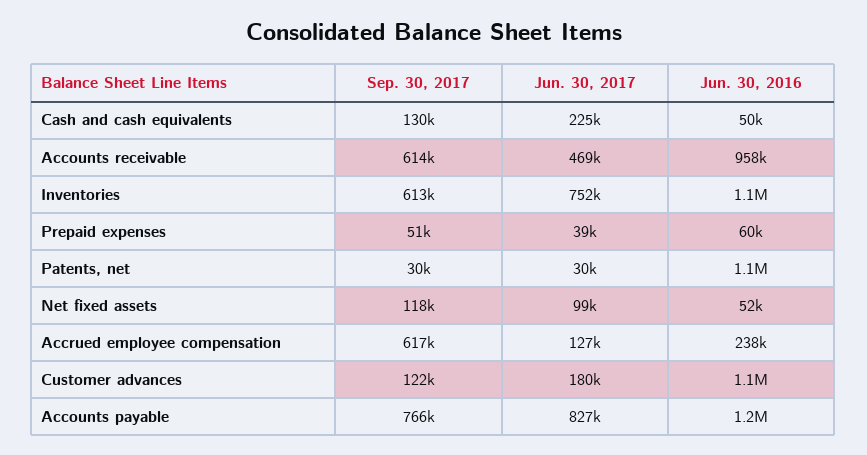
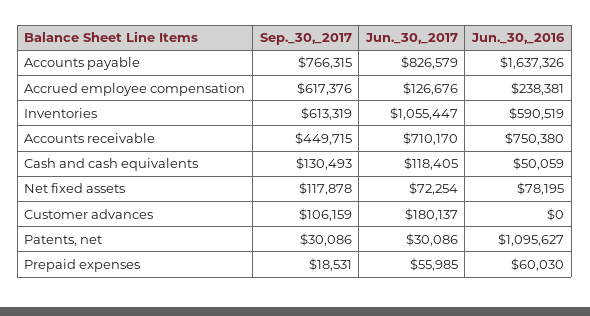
  {
    "Sep. 30, 2017": {
      "Cash and cash equivalents": 130493,
-     "Accounts receivable": 614000,
+     "Accounts receivable": 449715,
      "Inventories": 613319,
-     "Prepaid expenses": 51000,
+     "Prepaid expenses": 18531,
      "Patents, net": 30086,
      "Net fixed assets": 117878,
      "Accrued employee compensation": 617376,
-     "Customer advances": 122000,
+     "Customer advances": 106159,
      "Accounts payable": 766315
    },
    "Jun. 30, 2017": {
-     "Cash and cash equivalents": 225000,
+     "Cash and cash equivalents": 118405,
-     "Accounts receivable": 469000,
+     "Accounts receivable": 710170,
-     "Inventories": 752000,
+     "Inventories": 1055447,
-     "Prepaid expenses": 39000,
+     "Prepaid expenses": 55985,
      "Patents, net": 30086,
-     "Net fixed assets": 99000,
+     "Net fixed assets": 72254,
      "Accrued employee compensation": 126676,
      "Customer advances": 180137,
      "Accounts payable": 826579
    },
    "Jun. 30, 2016": {
      "Cash and cash equivalents": 50059,
-     "Accounts receivable": 958000,
+     "Accounts receivable": 750380,
-     "Inventories": 1100000,
+     "Inventories": 590519,
      "Prepaid expenses": 60030,
      "Patents, net": 1095627,
-     "Net fixed assets": 52000,
+     "Net fixed assets": 78195,
      "Accrued employee compensation": 238381,
-     "Customer advances": 1100000,
+     "Customer advances": 0,
-     "Accounts payable": 1200000
+     "Accounts payable": 1637326
    }
  }

